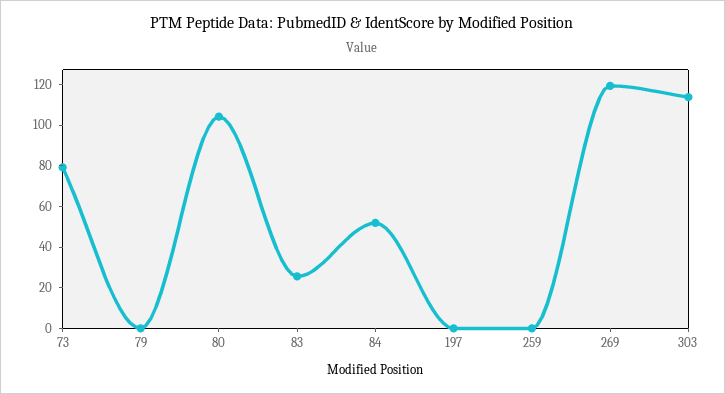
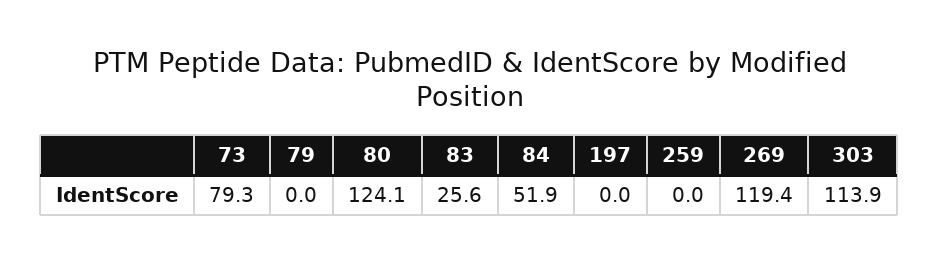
  {
    "73": 79.3,
    "79": 0,
-   "80": 105,
+   "80": 124.1,
    "83": 25.6,
    "84": 51.9,
    "197": 0,
    "259": 0,
    "269": 119.4,
    "303": 113.9
  }

